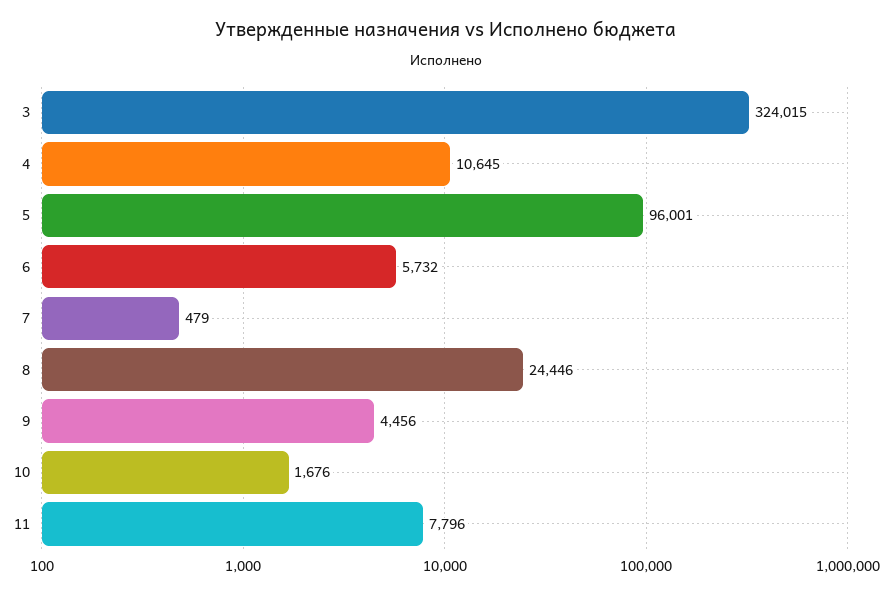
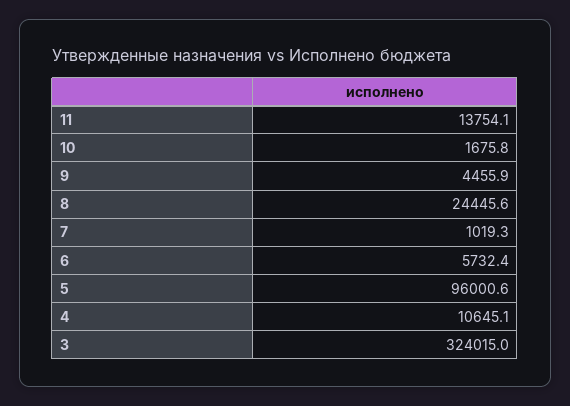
  {
    "3": 324015,
    "4": 10645.1,
    "5": 96000.6,
    "6": 5732.4,
-   "7": 479,
+   "7": 1019.3,
    "8": 24445.6,
    "9": 4455.9,
    "10": 1675.8,
-   "11": 7796
+   "11": 13754.1
  }

